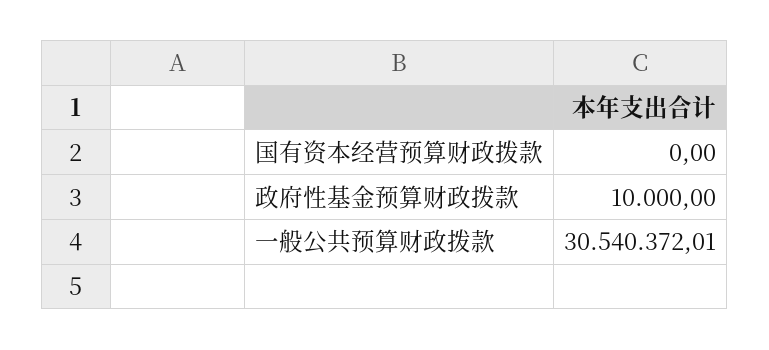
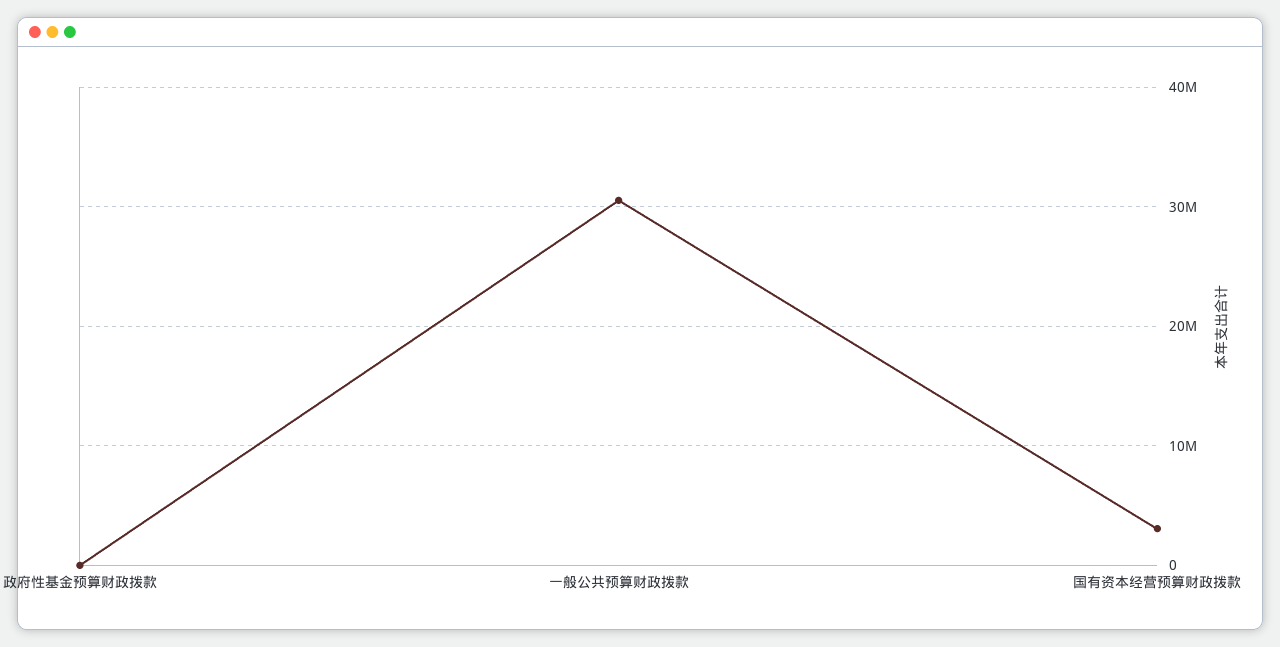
  {
-   "国有资本经营预算财政拨款": 0,
+   "国有资本经营预算财政拨款": 3000000,
    "政府性基金预算财政拨款": 10000,
    "一般公共预算财政拨款": 30540372.01
  }

